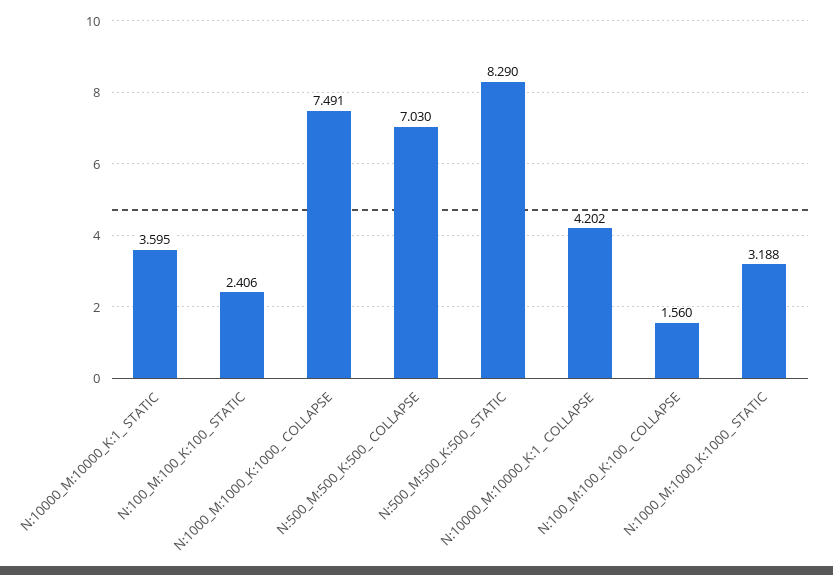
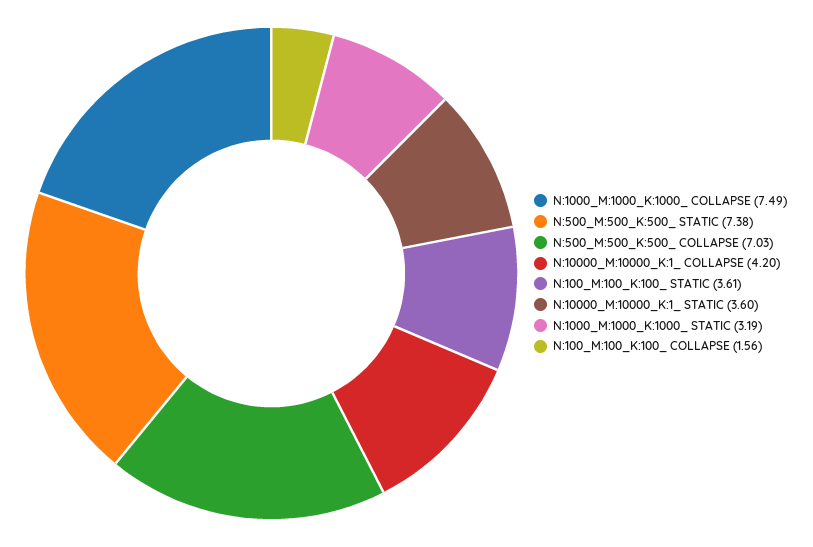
  {
    "N:10000_M:10000_K:1_ STATIC": 3.595,
-   "N:100_M:100_K:100_ STATIC": 2.406,
+   "N:100_M:100_K:100_ STATIC": 3.61,
    "N:1000_M:1000_K:1000_ COLLAPSE": 7.491,
    "N:500_M:500_K:500_ COLLAPSE": 7.03,
-   "N:500_M:500_K:500_ STATIC": 8.29,
+   "N:500_M:500_K:500_ STATIC": 7.38,
    "N:10000_M:10000_K:1_ COLLAPSE": 4.202,
    "N:100_M:100_K:100_ COLLAPSE": 1.56,
    "N:1000_M:1000_K:1000_ STATIC": 3.188
  }

